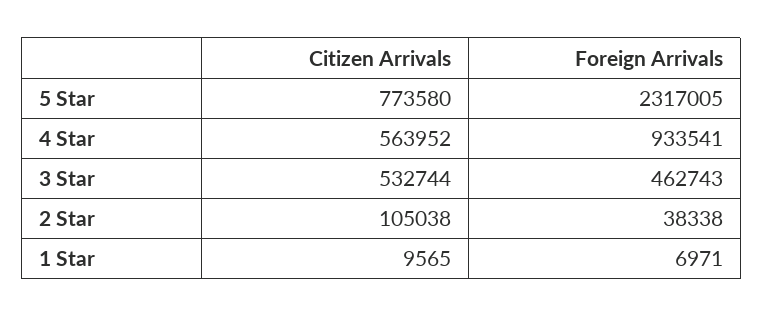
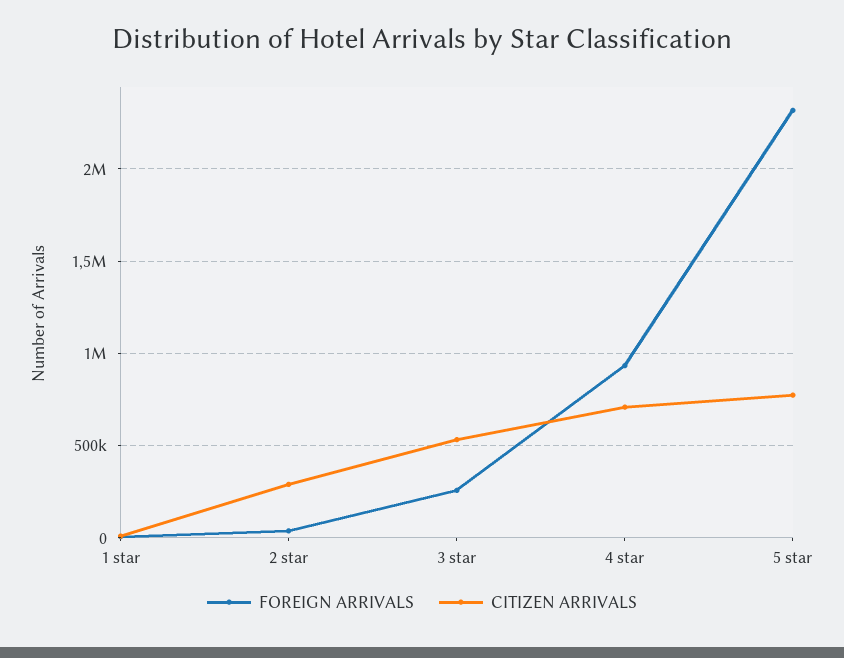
  {
    "Citizen Arrivals": {
      "5 Star": 773580,
-     "4 Star": 563952,
+     "4 Star": 700000,
      "3 Star": 532744,
-     "2 Star": 105038,
+     "2 Star": 300000,
      "1 Star": 9565
    },
    "Foreign Arrivals": {
      "5 Star": 2317005,
      "4 Star": 933541,
-     "3 Star": 462743,
+     "3 Star": 250000,
      "2 Star": 38338,
      "1 Star": 6971
    }
  }

